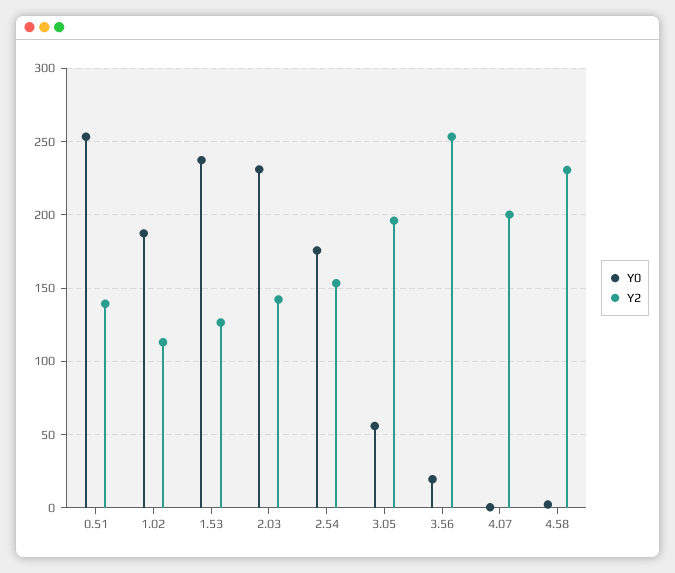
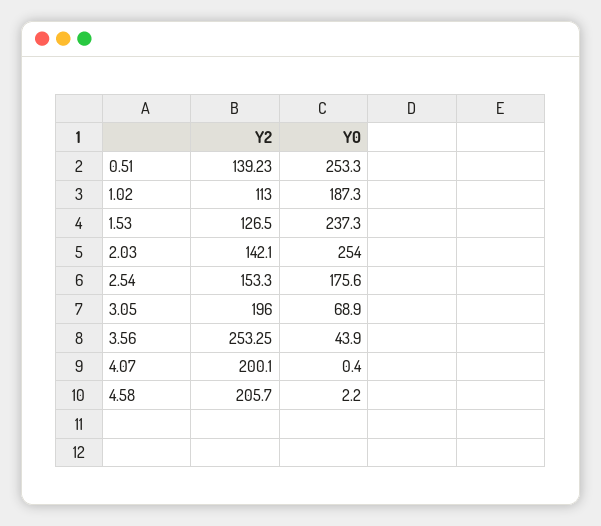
  {
    "Y0": {
      "0.51": 253.3,
      "1.02": 187.3,
      "1.53": 237.3,
-     "2.03": 230,
+     "2.03": 254,
      "2.54": 175.6,
-     "3.05": 55,
+     "3.05": 68.9,
-     "3.56": 20,
+     "3.56": 43.9,
      "4.07": 0.4,
      "4.58": 2.2
    },
    "Y2": {
      "0.51": 139.23,
      "1.02": 113,
      "1.53": 126.5,
      "2.03": 142.1,
      "2.54": 153.3,
      "3.05": 196,
      "3.56": 253.25,
      "4.07": 200.1,
-     "4.58": 230
+     "4.58": 205.7
    }
  }

